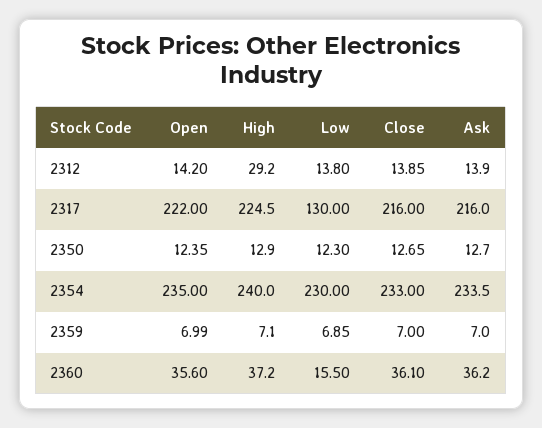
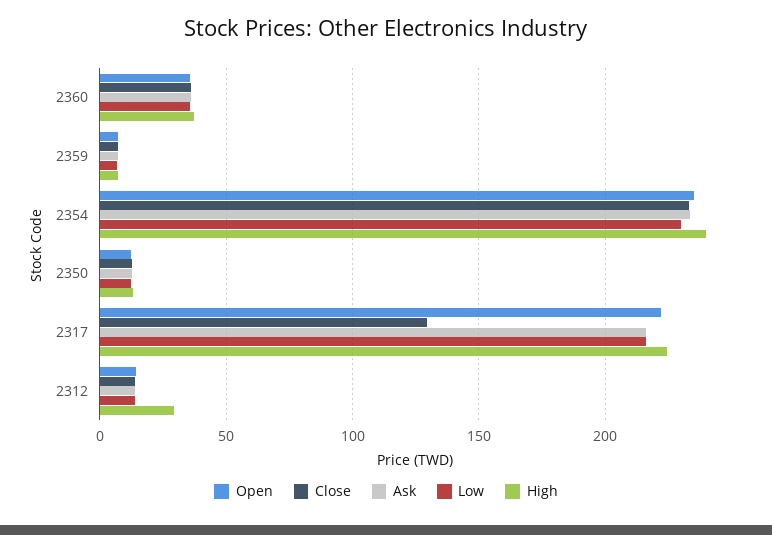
  {
    "Open": {
      "2312": 14.2,
      "2317": 222,
      "2350": 12.35,
      "2354": 235,
      "2359": 6.99,
      "2360": 35.6
    },
    "High": {
      "2312": 29.2,
      "2317": 224.5,
      "2350": 12.9,
      "2354": 240,
      "2359": 7.1,
      "2360": 37.2
    },
    "Low": {
      "2312": 13.8,
-     "2317": 130,
+     "2317": 215,
      "2350": 12.3,
      "2354": 230,
      "2359": 6.85,
-     "2360": 15.5
+     "2360": 35
    },
    "Close": {
      "2312": 13.85,
-     "2317": 216,
+     "2317": 130,
      "2350": 12.65,
      "2354": 233,
      "2359": 7,
      "2360": 36.1
    },
    "Ask": {
      "2312": 13.9,
      "2317": 216,
      "2350": 12.7,
      "2354": 233.5,
      "2359": 7,
      "2360": 36.2
    }
  }

